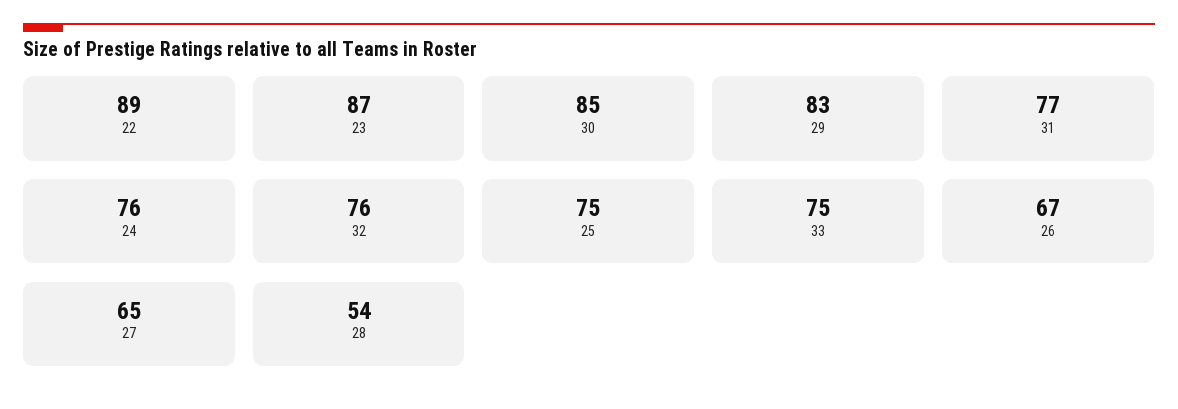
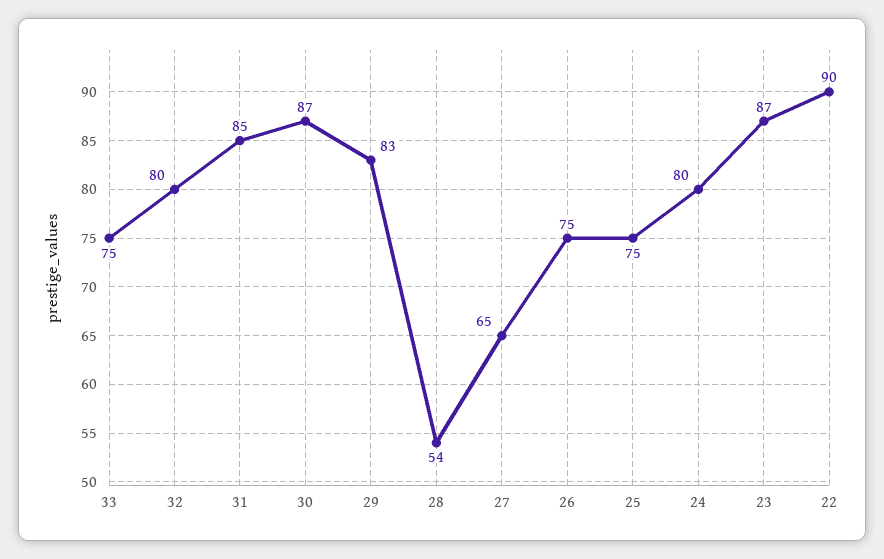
  {
-   "22": 89,
+   "22": 90,
    "23": 87,
-   "30": 85,
+   "30": 87,
    "29": 83,
-   "31": 77,
+   "31": 85,
-   "24": 76,
+   "24": 80,
-   "32": 76,
+   "32": 80,
    "25": 75,
    "33": 75,
-   "26": 67,
+   "26": 75,
    "27": 65,
    "28": 54
  }

